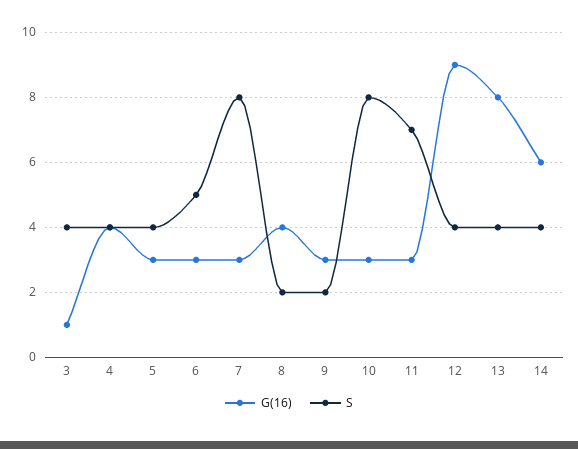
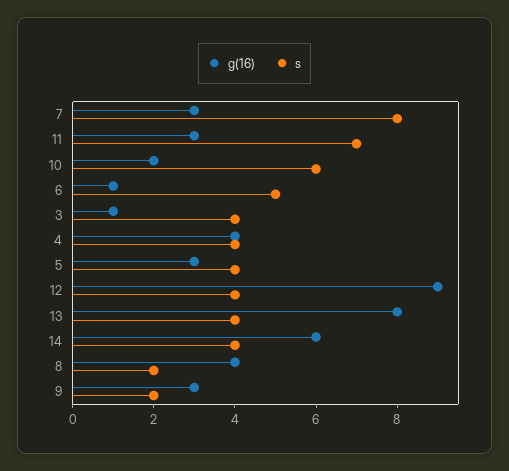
  {
    "G(16)": {
      "3": 1,
      "4": 4,
      "5": 3,
-     "6": 3,
+     "6": 1,
      "7": 3,
      "8": 4,
      "9": 3,
-     "10": 3,
+     "10": 2,
      "11": 3,
      "12": 9,
      "13": 8,
      "14": 6
    },
    "S": {
      "3": 4,
      "4": 4,
      "5": 4,
      "6": 5,
      "7": 8,
      "8": 2,
      "9": 2,
-     "10": 8,
+     "10": 6,
      "11": 7,
      "12": 4,
      "13": 4,
      "14": 4
    }
  }

